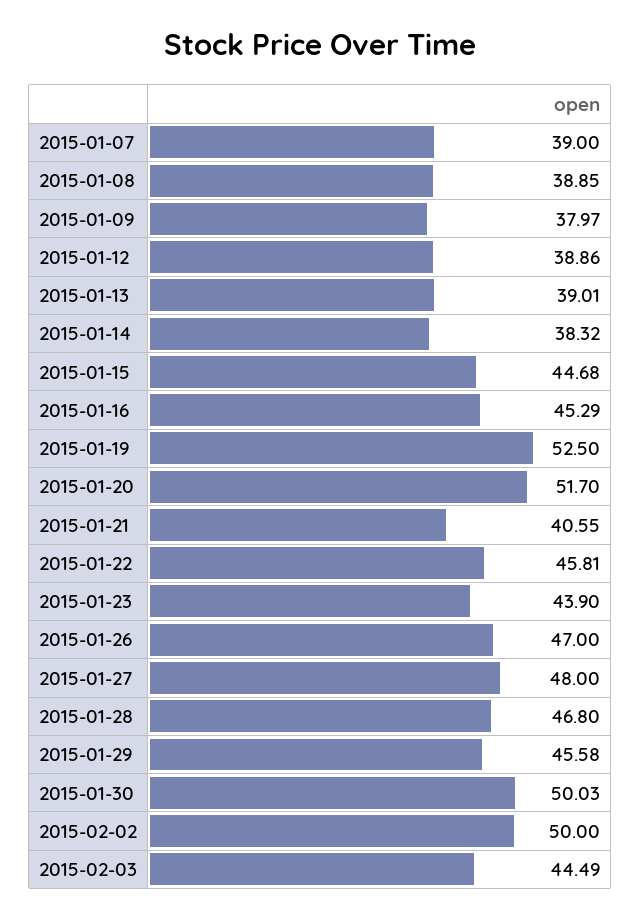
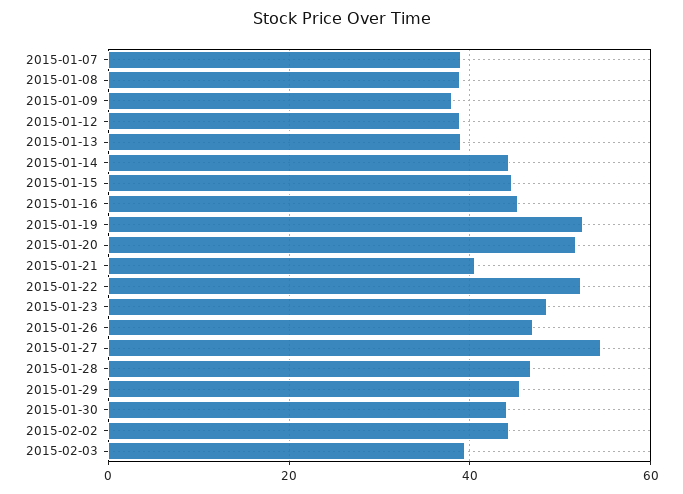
  {
    "2015-01-07": 39,
    "2015-01-08": 38.85,
    "2015-01-09": 37.97,
    "2015-01-12": 38.86,
    "2015-01-13": 39.01,
-   "2015-01-14": 38.32,
+   "2015-01-14": 44,
    "2015-01-15": 44.68,
    "2015-01-16": 45.29,
    "2015-01-19": 52.5,
    "2015-01-20": 51.7,
    "2015-01-21": 40.55,
-   "2015-01-22": 45.81,
+   "2015-01-22": 52,
-   "2015-01-23": 43.9,
+   "2015-01-23": 48,
    "2015-01-26": 47,
-   "2015-01-27": 48,
+   "2015-01-27": 54,
    "2015-01-28": 46.8,
    "2015-01-29": 45.58,
-   "2015-01-30": 50.03,
+   "2015-01-30": 44,
-   "2015-02-02": 50,
+   "2015-02-02": 44,
-   "2015-02-03": 44.49
+   "2015-02-03": 40
  }

